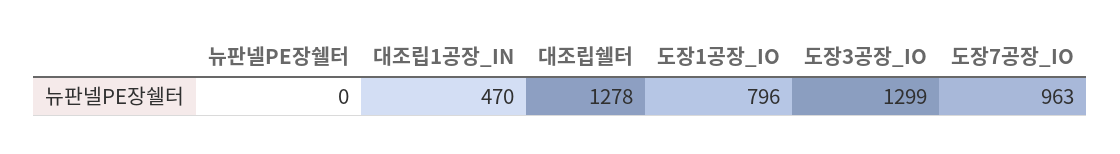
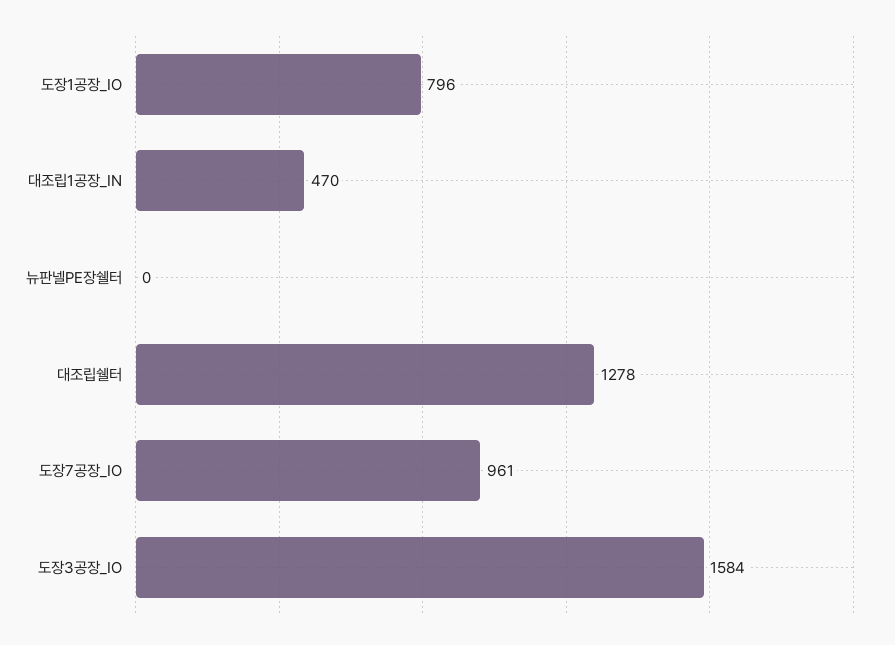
  {
    "뉴판넬PE장쉘터": 0,
    "대조립1공장_IN": 470,
    "대조립쉘터": 1278,
    "도장1공장_IO": 796,
-   "도장3공장_IO": 1299,
+   "도장3공장_IO": 1584,
-   "도장7공장_IO": 963
+   "도장7공장_IO": 961
  }

